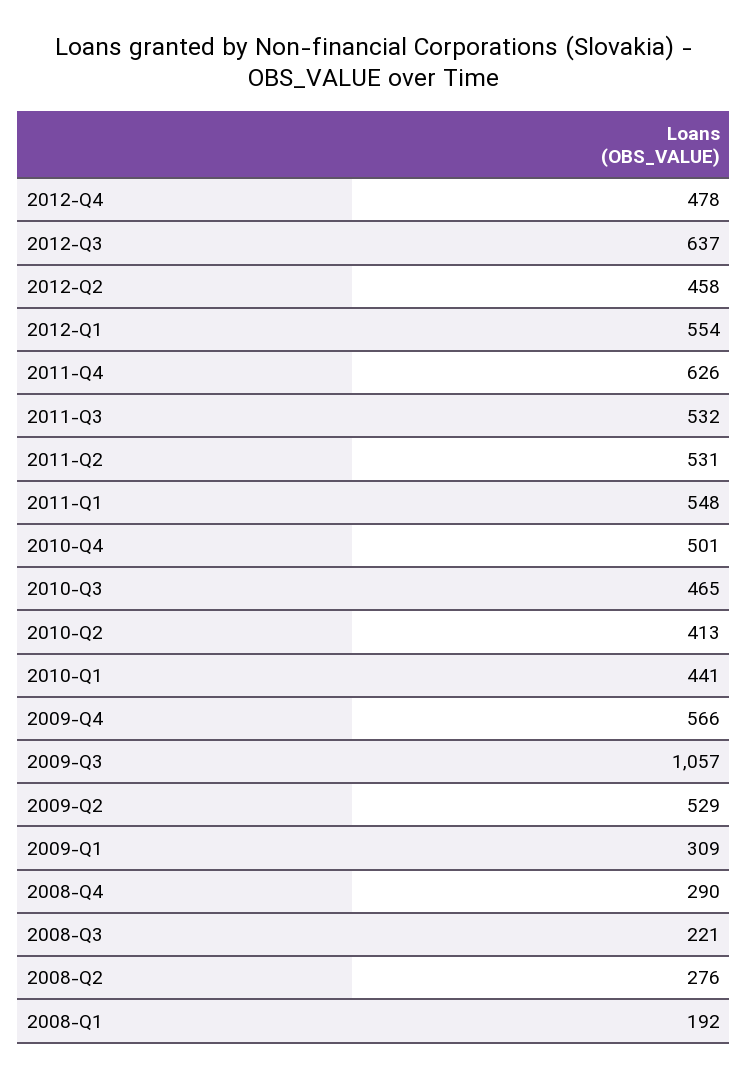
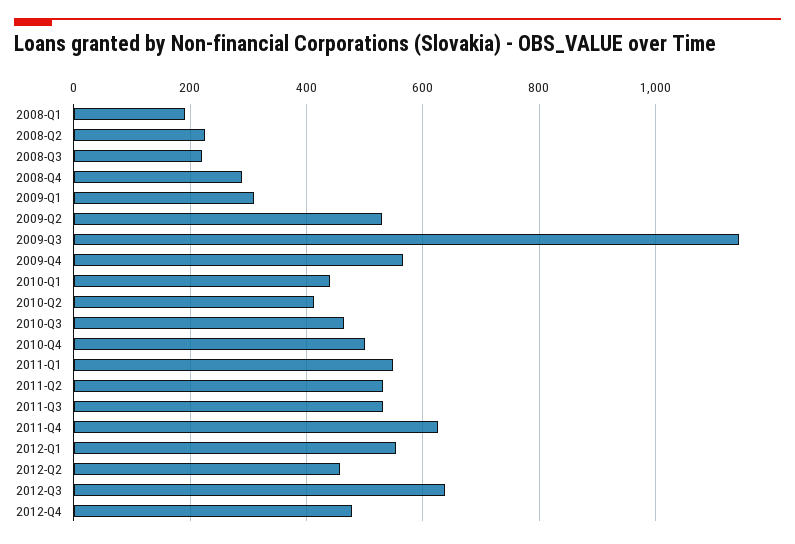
  {
    "2012-Q4": 478,
    "2012-Q3": 637,
    "2012-Q2": 458,
    "2012-Q1": 554,
    "2011-Q4": 626,
    "2011-Q3": 532,
    "2011-Q2": 531,
    "2011-Q1": 548,
    "2010-Q4": 501,
    "2010-Q3": 465,
    "2010-Q2": 413,
    "2010-Q1": 441,
    "2009-Q4": 566,
-   "2009-Q3": 1057,
+   "2009-Q3": 1140,
    "2009-Q2": 529,
    "2009-Q1": 309,
    "2008-Q4": 290,
    "2008-Q3": 221,
-   "2008-Q2": 276,
+   "2008-Q2": 220,
    "2008-Q1": 192
  }

